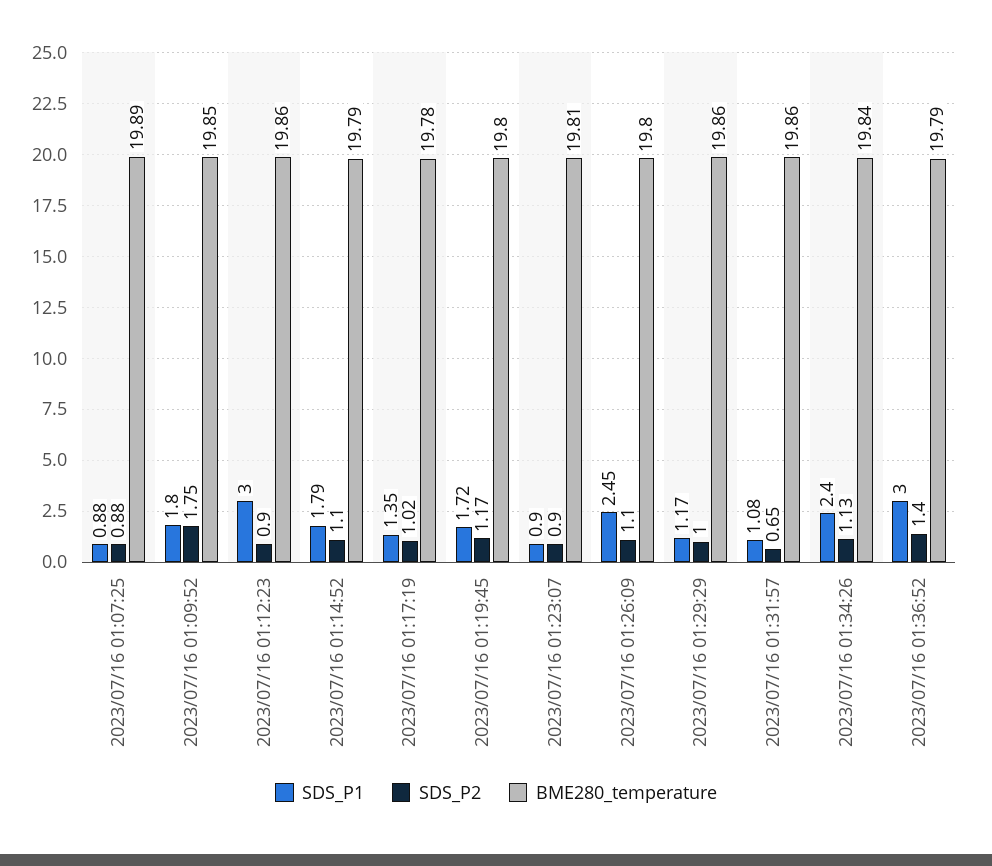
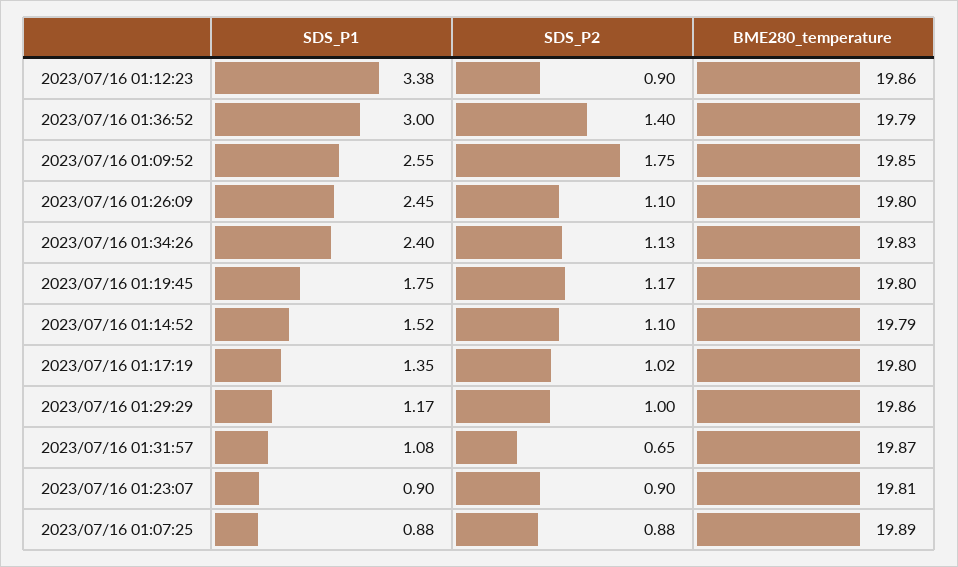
  {
    "SDS_P1": {
      "2023/07/16 01:07:25": 0.88,
-     "2023/07/16 01:09:52": 1.8,
+     "2023/07/16 01:09:52": 2.55,
-     "2023/07/16 01:12:23": 3,
+     "2023/07/16 01:12:23": 3.38,
-     "2023/07/16 01:14:52": 1.79,
+     "2023/07/16 01:14:52": 1.52,
      "2023/07/16 01:17:19": 1.35,
-     "2023/07/16 01:19:45": 1.72,
+     "2023/07/16 01:19:45": 1.75,
      "2023/07/16 01:23:07": 0.9,
      "2023/07/16 01:26:09": 2.45,
      "2023/07/16 01:29:29": 1.17,
      "2023/07/16 01:31:57": 1.08,
      "2023/07/16 01:34:26": 2.4,
      "2023/07/16 01:36:52": 3
    },
    "SDS_P2": {
      "2023/07/16 01:07:25": 0.88,
      "2023/07/16 01:09:52": 1.75,
      "2023/07/16 01:12:23": 0.9,
      "2023/07/16 01:14:52": 1.1,
      "2023/07/16 01:17:19": 1.02,
      "2023/07/16 01:19:45": 1.17,
      "2023/07/16 01:23:07": 0.9,
      "2023/07/16 01:26:09": 1.1,
      "2023/07/16 01:29:29": 1,
      "2023/07/16 01:31:57": 0.65,
      "2023/07/16 01:34:26": 1.13,
      "2023/07/16 01:36:52": 1.4
    },
    "BME280_temperature": {
      "2023/07/16 01:07:25": 19.89,
      "2023/07/16 01:09:52": 19.85,
      "2023/07/16 01:12:23": 19.86,
      "2023/07/16 01:14:52": 19.79,
-     "2023/07/16 01:17:19": 19.78,
+     "2023/07/16 01:17:19": 19.8,
      "2023/07/16 01:19:45": 19.8,
      "2023/07/16 01:23:07": 19.81,
      "2023/07/16 01:26:09": 19.8,
      "2023/07/16 01:29:29": 19.86,
-     "2023/07/16 01:31:57": 19.86,
+     "2023/07/16 01:31:57": 19.87,
-     "2023/07/16 01:34:26": 19.84,
+     "2023/07/16 01:34:26": 19.83,
      "2023/07/16 01:36:52": 19.79
    }
  }

